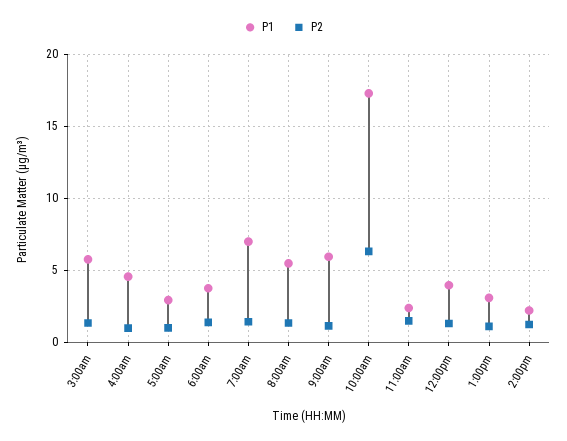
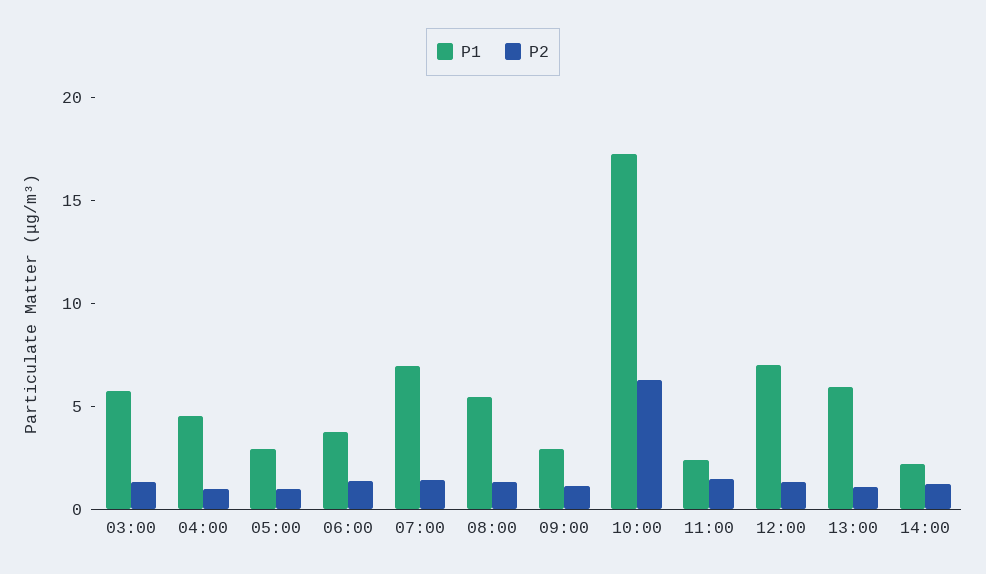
  {
    "P1": {
      "3:00am": 6,
      "4:00am": 4.5,
      "5:00am": 3,
      "6:00am": 4,
      "7:00am": 7,
      "8:00am": 5.5,
-     "9:00am": 6,
+     "9:00am": 3,
      "10:00am": 17.5,
      "11:00am": 2.5,
-     "12:00pm": 4,
+     "12:00pm": 7,
-     "1:00pm": 3,
+     "1:00pm": 6,
      "2:00pm": 2
    },
    "P2": {
      "3:00am": 1.5,
      "4:00am": 1,
      "5:00am": 1,
      "6:00am": 1.5,
      "7:00am": 1.5,
      "8:00am": 1.5,
      "9:00am": 1,
      "10:00am": 6.5,
      "11:00am": 1.5,
      "12:00pm": 1.5,
      "1:00pm": 1,
      "2:00pm": 1
    }
  }

